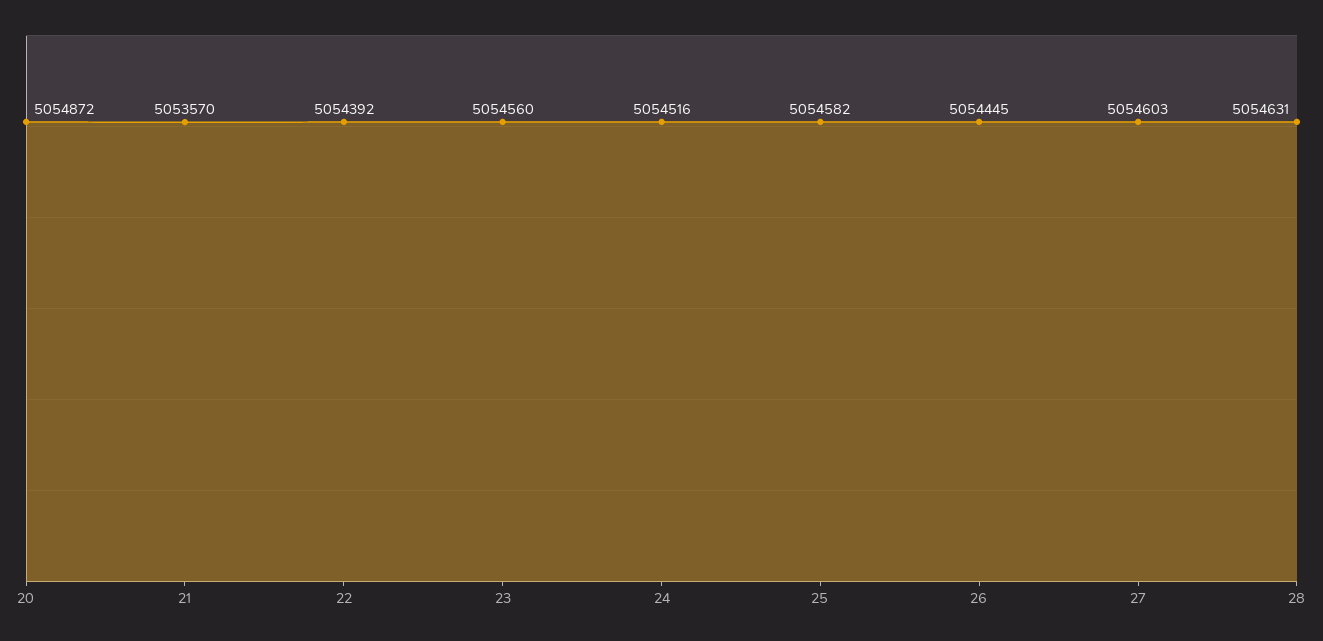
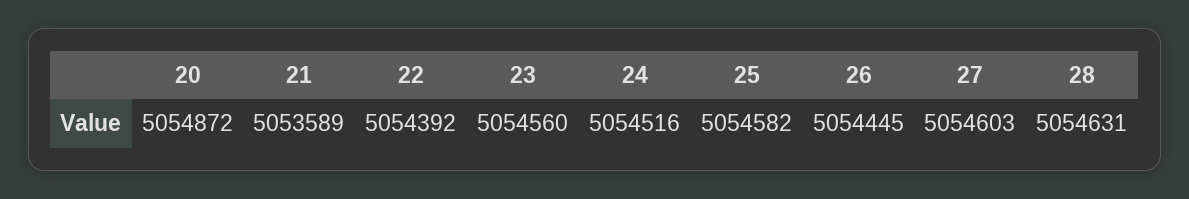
  {
    "20": 5054872,
-   "21": 5053570,
+   "21": 5053589,
    "22": 5054392,
    "23": 5054560,
    "24": 5054516,
    "25": 5054582,
    "26": 5054445,
    "27": 5054603,
    "28": 5054631
  }

